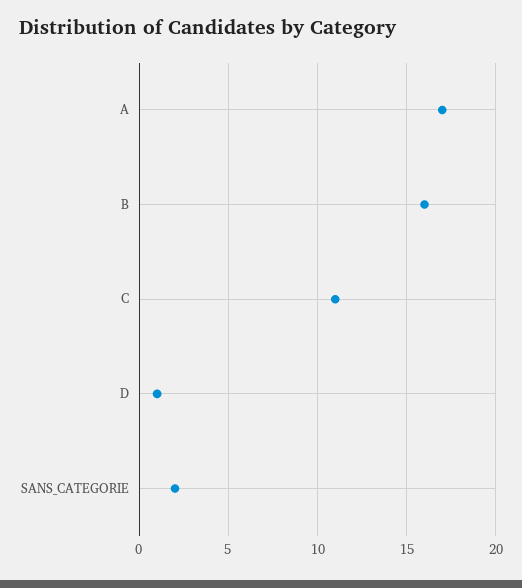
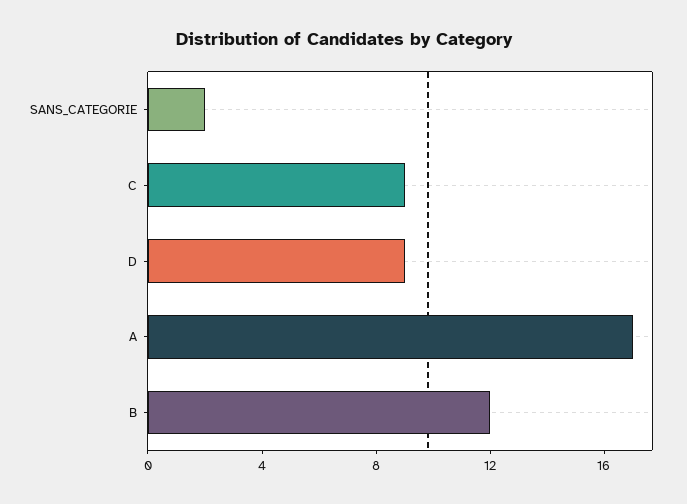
  {
    "A": 17,
-   "B": 16,
+   "B": 12,
-   "C": 11,
+   "C": 9,
-   "D": 1,
+   "D": 9,
    "SANS_CATEGORIE": 2
  }

